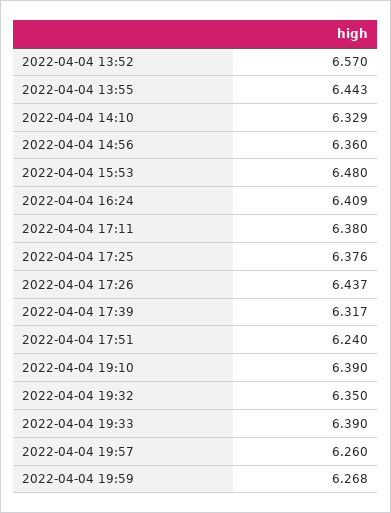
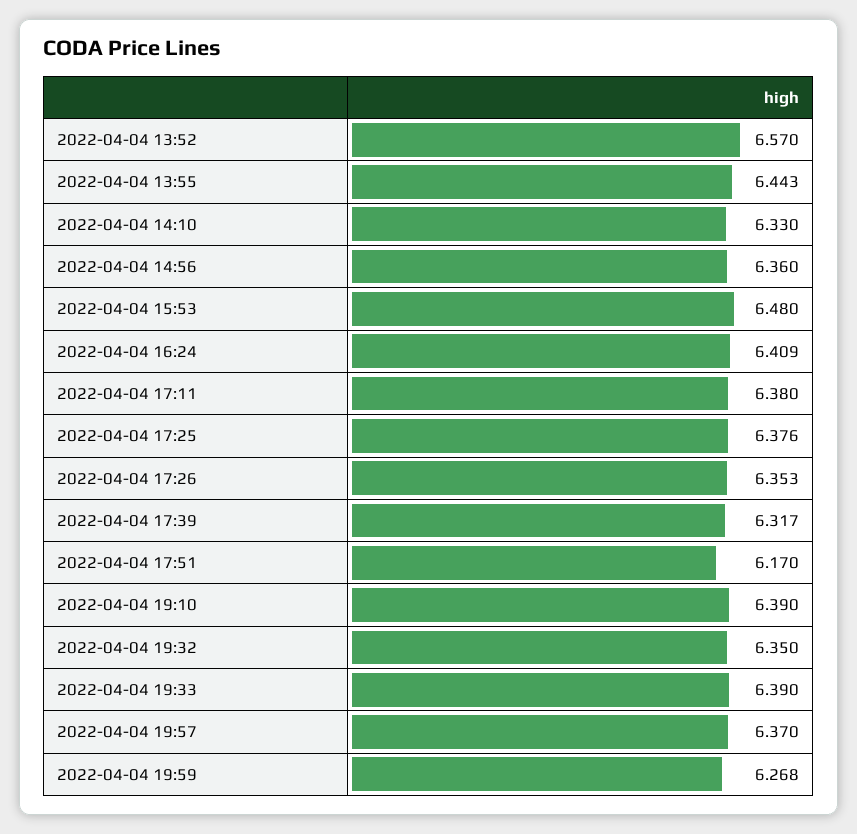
  {
    "2022-04-04 13:52": 6.57,
    "2022-04-04 13:55": 6.443,
-   "2022-04-04 14:10": 6.329,
+   "2022-04-04 14:10": 6.33,
    "2022-04-04 14:56": 6.36,
    "2022-04-04 15:53": 6.48,
    "2022-04-04 16:24": 6.409,
    "2022-04-04 17:11": 6.38,
    "2022-04-04 17:25": 6.376,
-   "2022-04-04 17:26": 6.437,
+   "2022-04-04 17:26": 6.353,
    "2022-04-04 17:39": 6.317,
-   "2022-04-04 17:51": 6.24,
+   "2022-04-04 17:51": 6.17,
    "2022-04-04 19:10": 6.39,
    "2022-04-04 19:32": 6.35,
    "2022-04-04 19:33": 6.39,
-   "2022-04-04 19:57": 6.26,
+   "2022-04-04 19:57": 6.37,
    "2022-04-04 19:59": 6.268
  }

